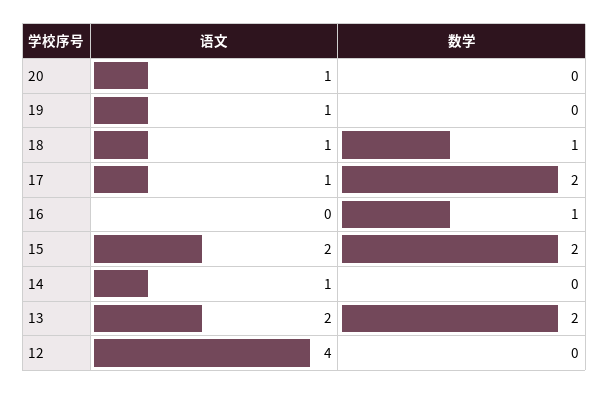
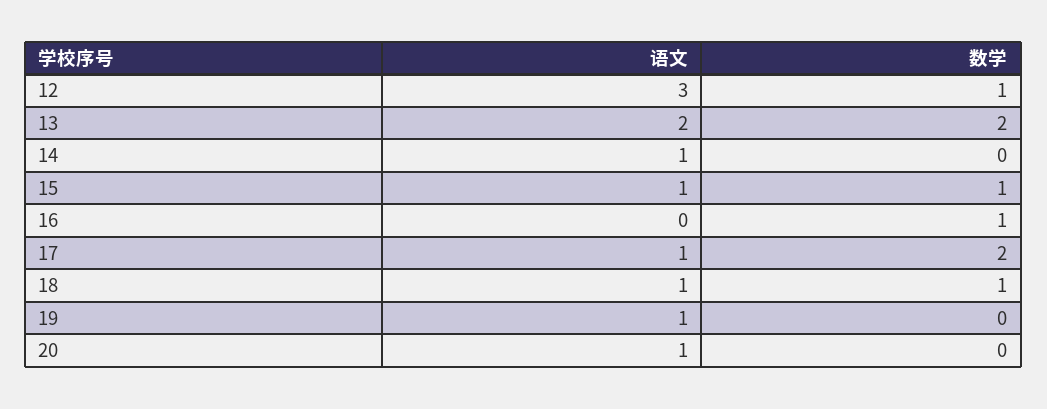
  {
    "语文": {
      "20": 1,
      "19": 1,
      "18": 1,
      "17": 1,
      "16": 0,
-     "15": 2,
+     "15": 1,
      "14": 1,
      "13": 2,
-     "12": 4
+     "12": 3
    },
    "数学": {
      "20": 0,
      "19": 0,
      "18": 1,
      "17": 2,
      "16": 1,
-     "15": 2,
+     "15": 1,
      "14": 0,
      "13": 2,
-     "12": 0
+     "12": 1
    }
  }

